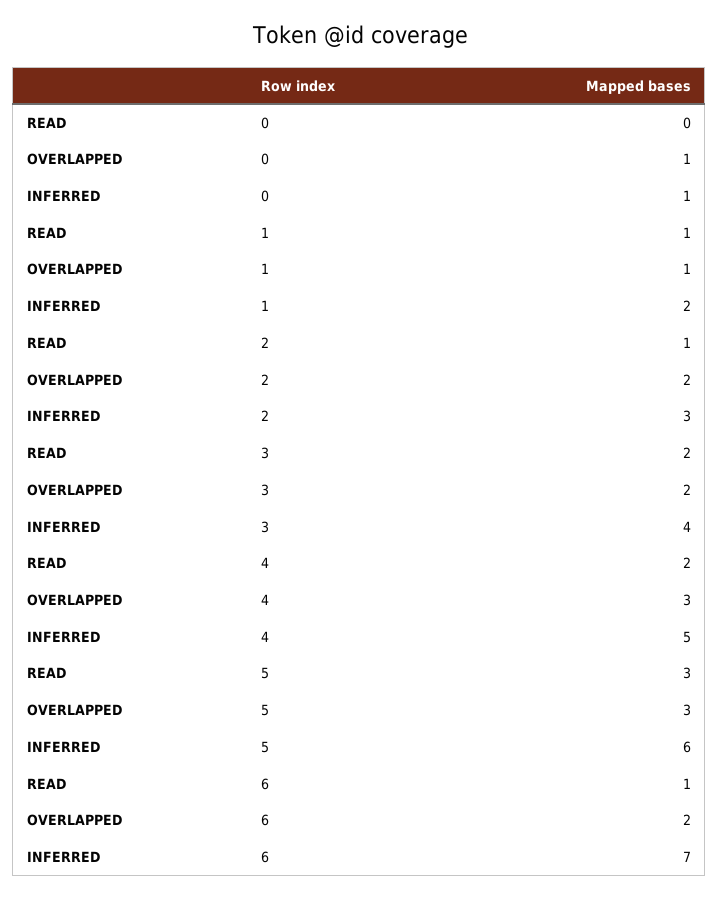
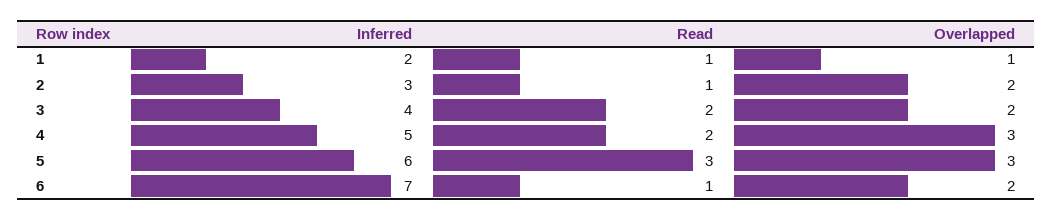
  {
    "READ": {
-     "0": 0,
      "1": 1,
      "2": 1,
      "3": 2,
      "4": 2,
      "5": 3,
      "6": 1
    },
    "OVERLAPPED": {
-     "0": 1,
      "1": 1,
      "2": 2,
      "3": 2,
      "4": 3,
      "5": 3,
      "6": 2
    },
    "INFERRED": {
-     "0": 1,
      "1": 2,
      "2": 3,
      "3": 4,
      "4": 5,
      "5": 6,
      "6": 7
    }
  }

